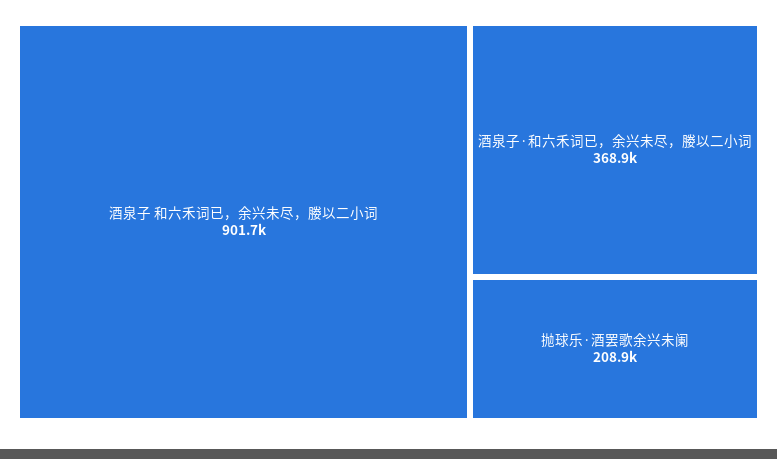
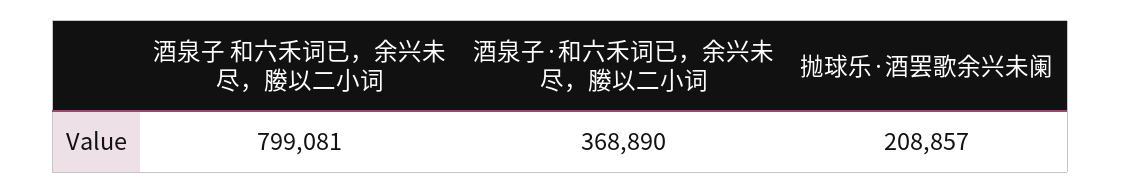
  {
-   "酒泉子 和六禾词已，余兴未尽，媵以二小词": 901700,
+   "酒泉子 和六禾词已，余兴未尽，媵以二小词": 799081,
    "酒泉子·和六禾词已，余兴未尽，媵以二小词": 368890,
    "抛球乐·酒罢歌余兴未阑": 208857
  }

